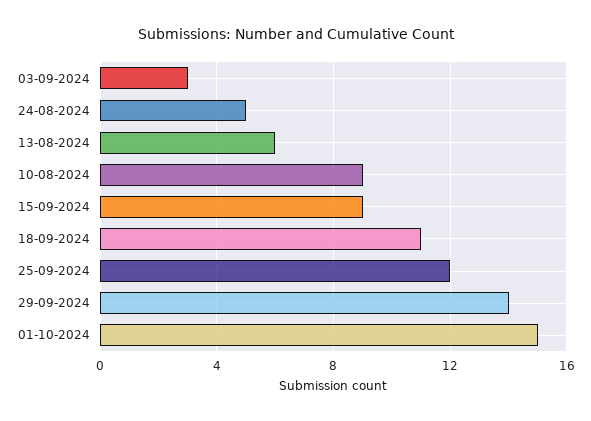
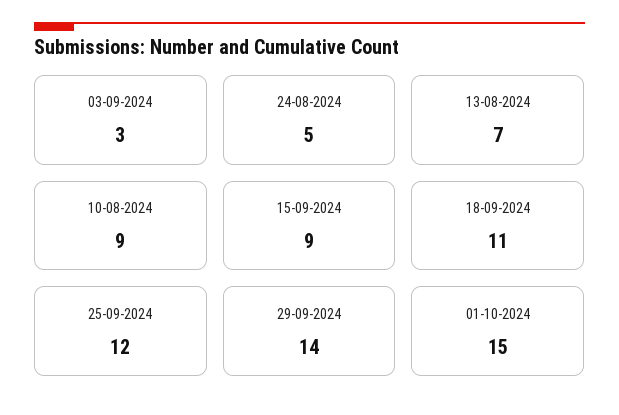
  {
    "03-09-2024": 3,
    "24-08-2024": 5,
-   "13-08-2024": 6,
+   "13-08-2024": 7,
    "10-08-2024": 9,
    "15-09-2024": 9,
    "18-09-2024": 11,
    "25-09-2024": 12,
    "29-09-2024": 14,
    "01-10-2024": 15
  }

